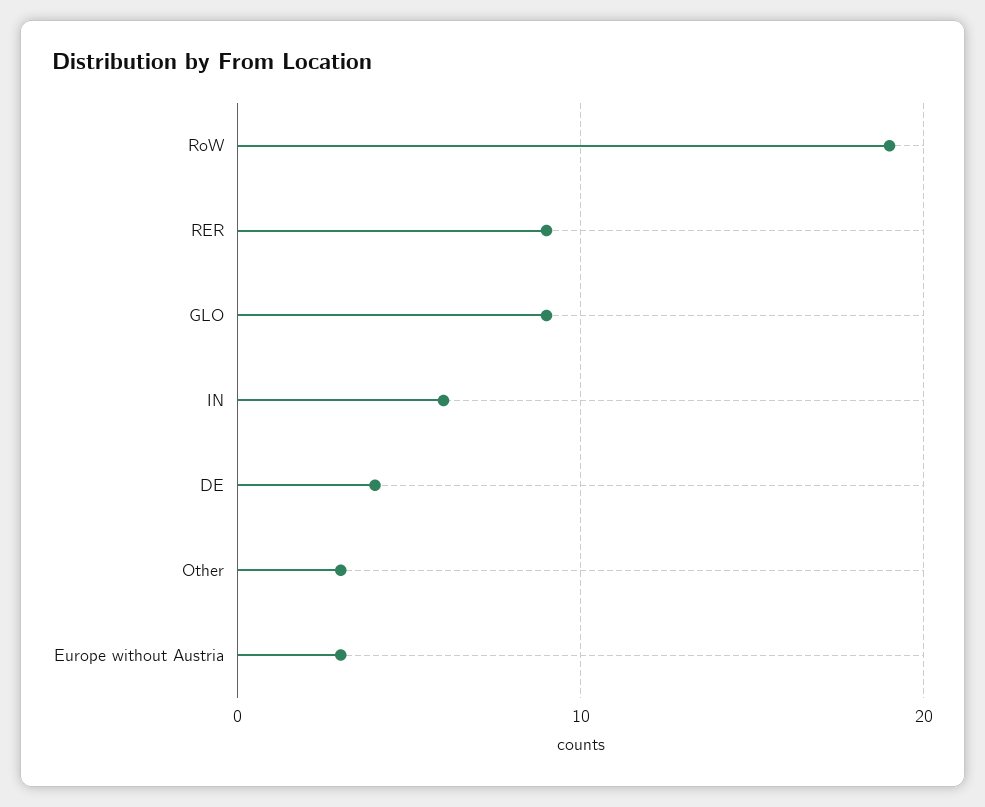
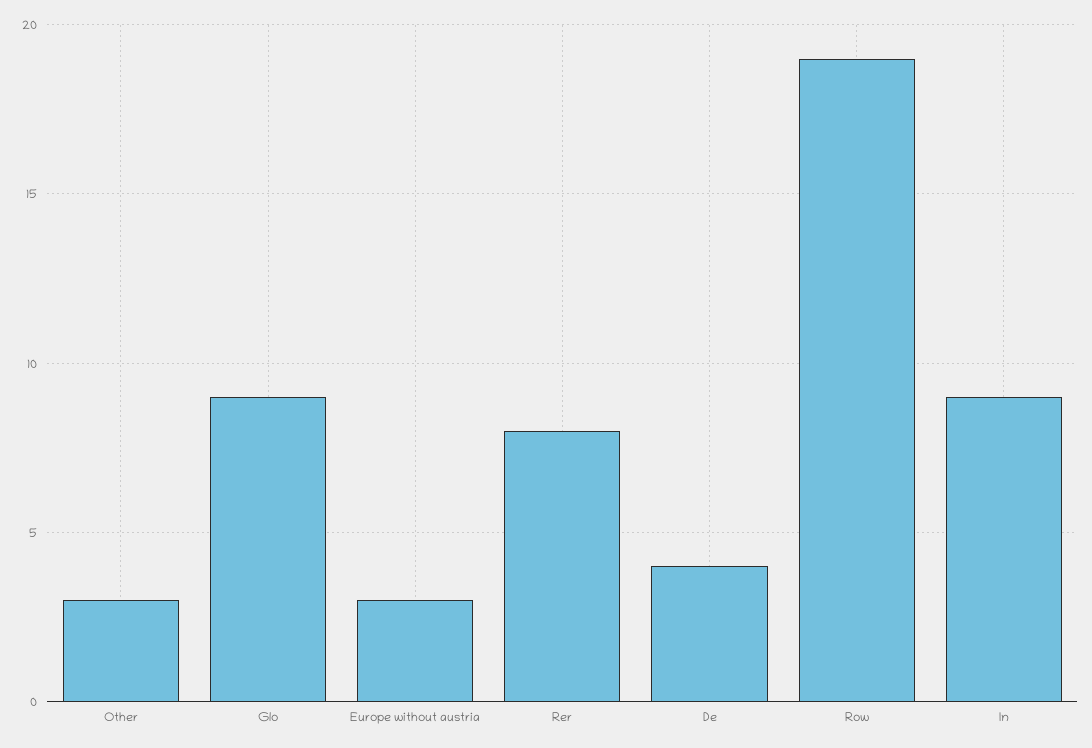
  {
    "RoW": 19,
-   "RER": 9,
+   "RER": 8,
    "GLO": 9,
-   "IN": 6,
+   "IN": 9,
    "DE": 4,
    "Other": 3,
    "Europe without Austria": 3
  }

